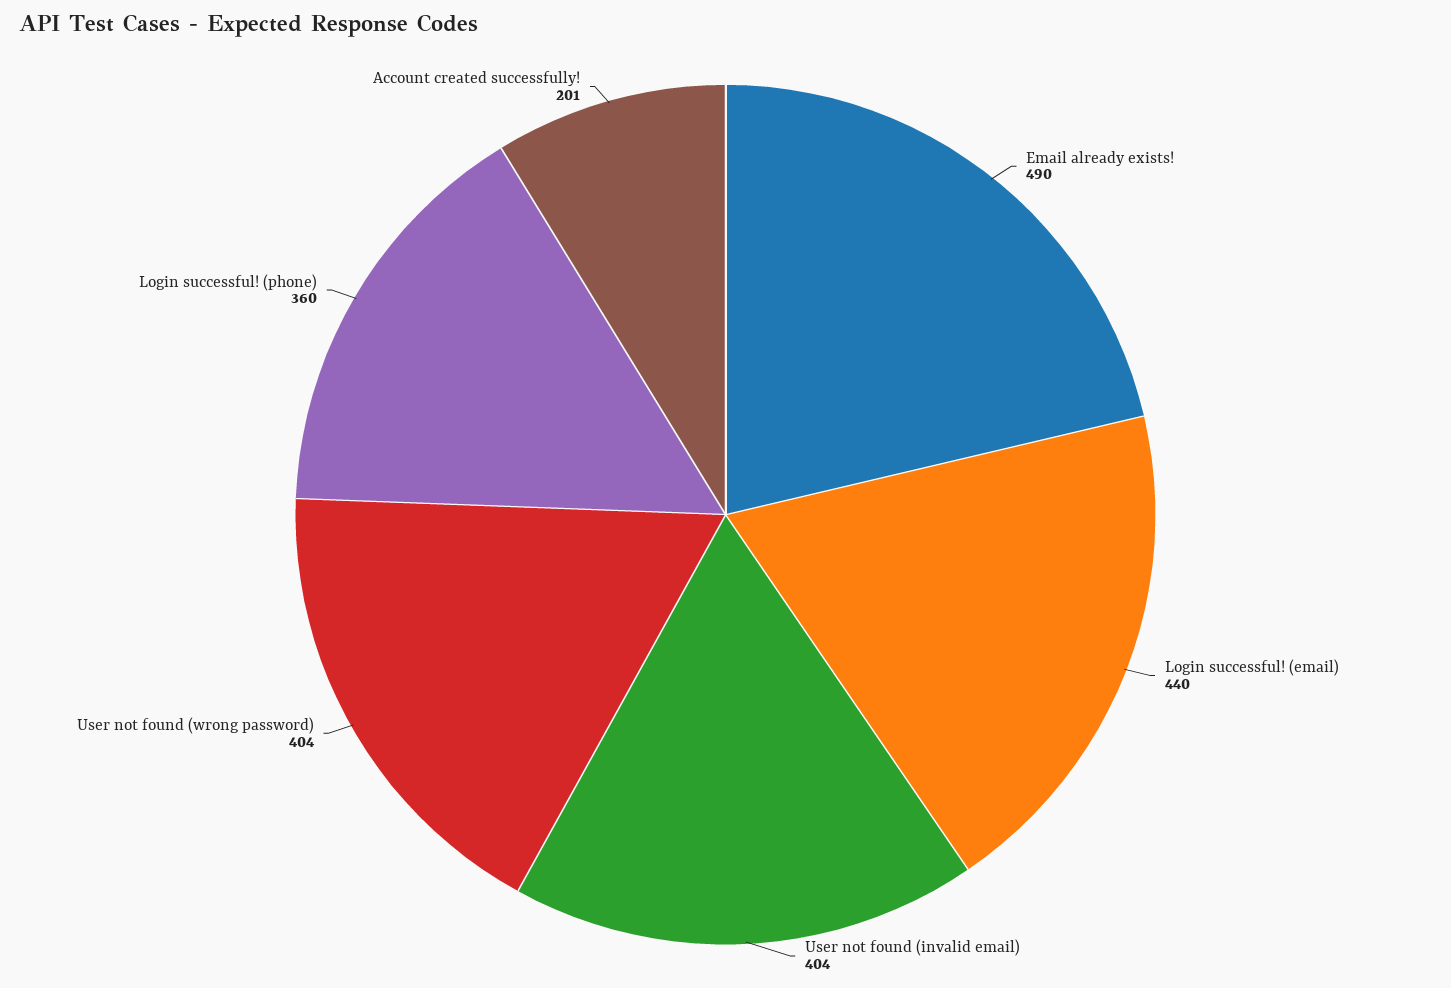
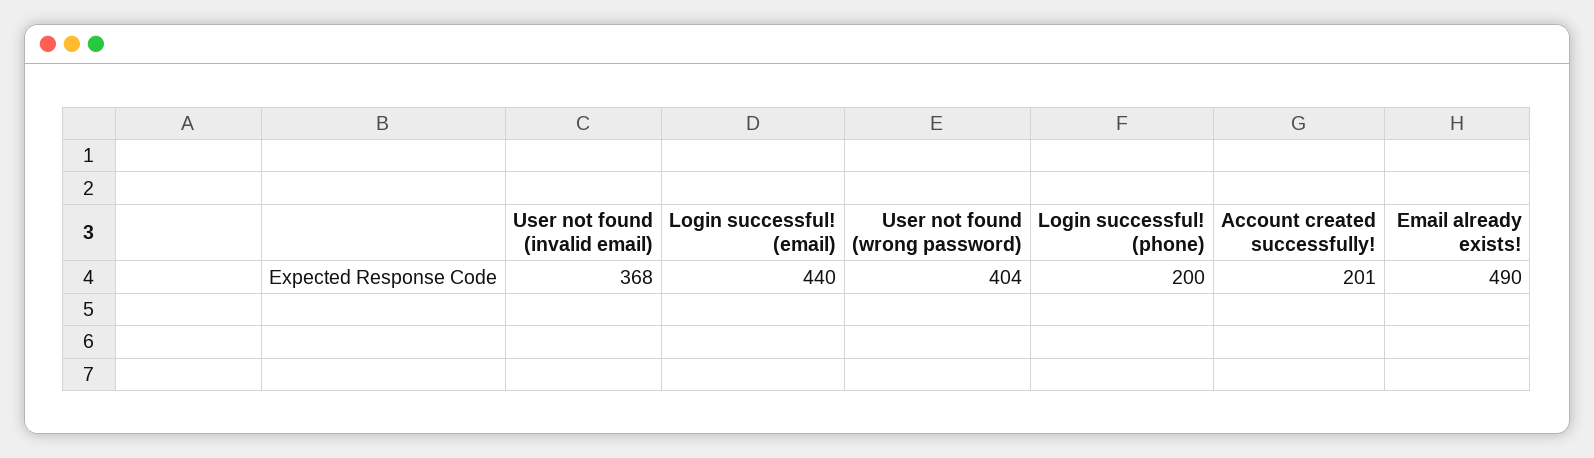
  {
    "Email already exists!": 490,
    "Login successful! (email)": 440,
-   "User not found (invalid email)": 404,
+   "User not found (invalid email)": 368,
    "User not found (wrong password)": 404,
-   "Login successful! (phone)": 360,
+   "Login successful! (phone)": 200,
    "Account created successfully!": 201
  }

